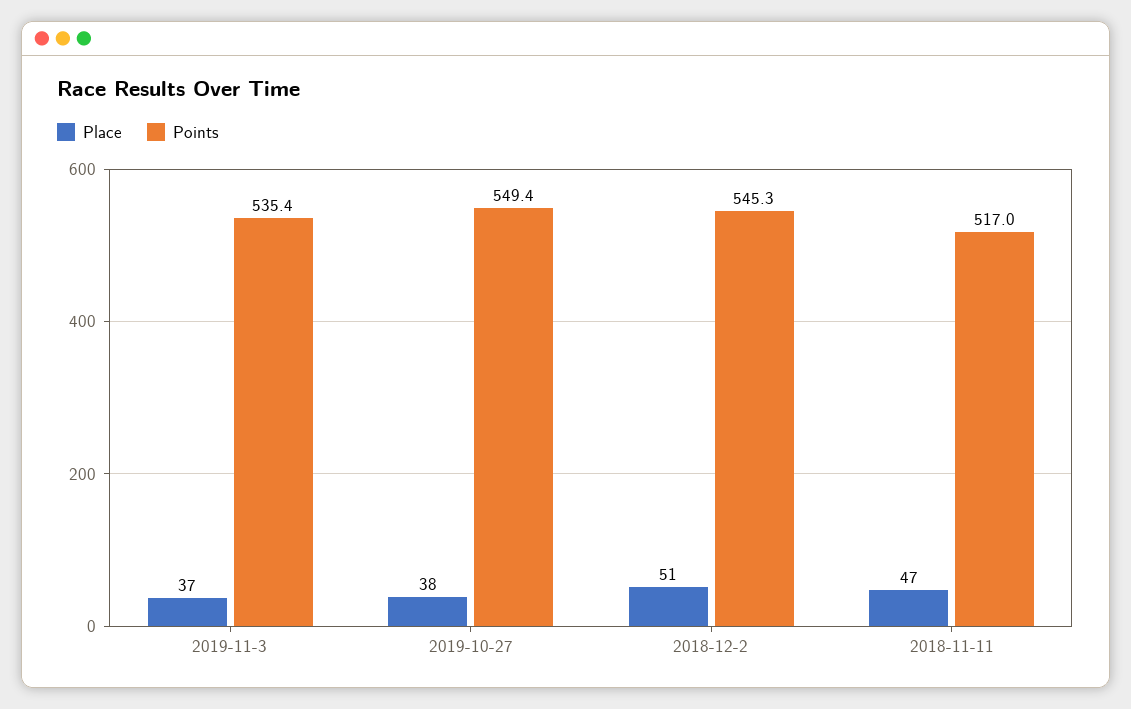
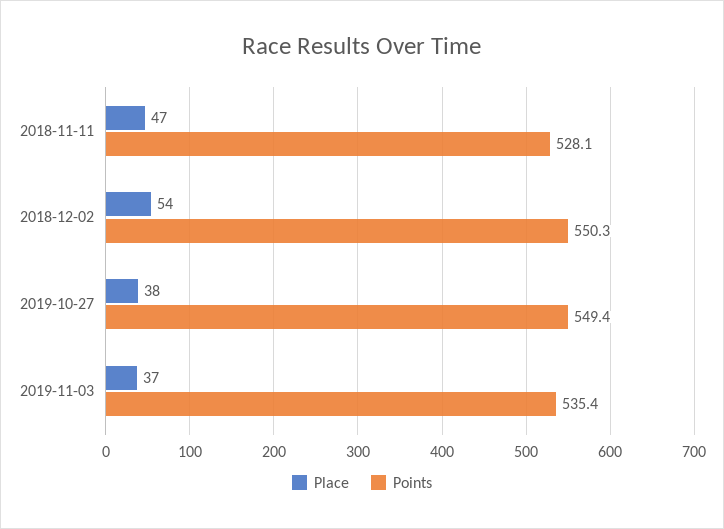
  {
    "Place": {
      "2019-11-3": 37,
      "2019-10-27": 38,
-     "2018-12-2": 51,
+     "2018-12-2": 54,
      "2018-11-11": 47
    },
    "Points": {
      "2019-11-3": 535.4,
      "2019-10-27": 549.4,
-     "2018-12-2": 545.3,
+     "2018-12-2": 550.3,
-     "2018-11-11": 517
+     "2018-11-11": 528.1
    }
  }

